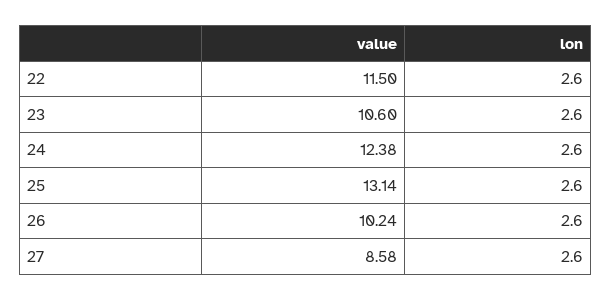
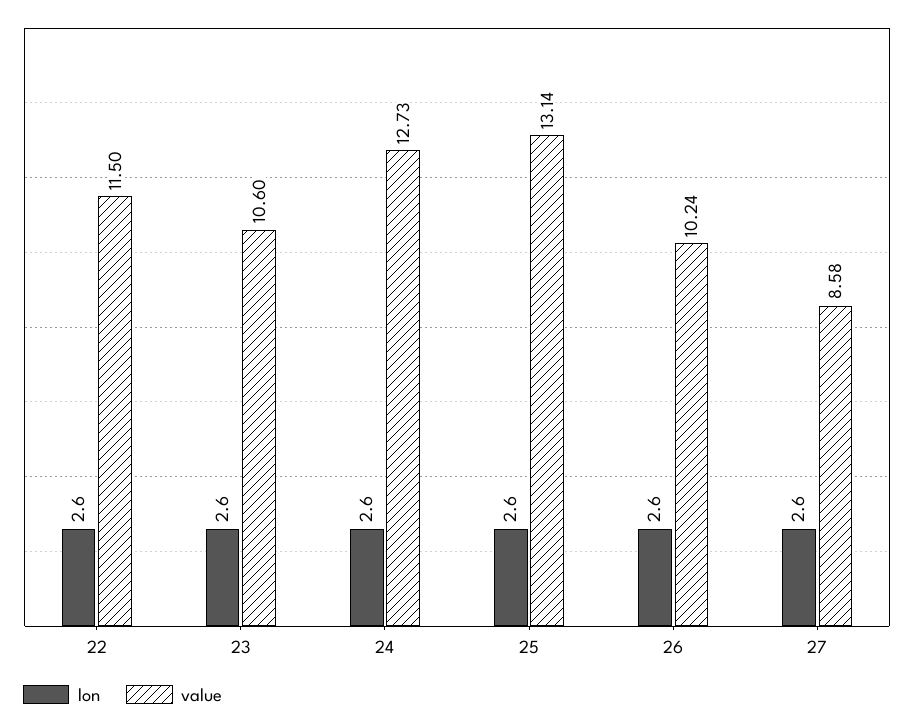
  {
    "value": {
      "22": 11.5,
      "23": 10.6,
-     "24": 12.38,
+     "24": 12.73,
      "25": 13.14,
      "26": 10.24,
      "27": 8.58
    },
    "lon": {
      "22": 2.6,
      "23": 2.6,
      "24": 2.6,
      "25": 2.6,
      "26": 2.6,
      "27": 2.6
    }
  }

